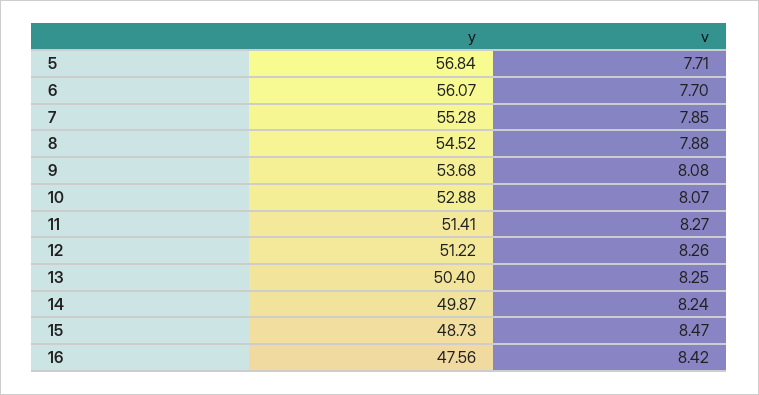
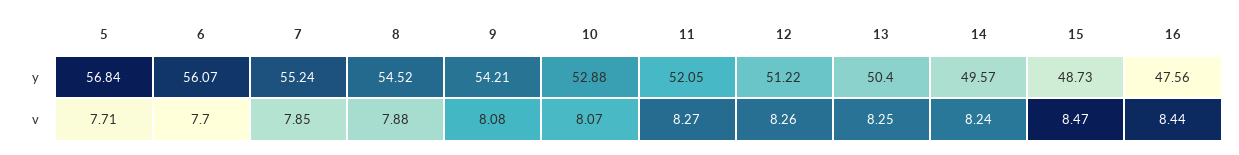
  {
    "y": {
      "5": 56.84,
      "6": 56.07,
-     "7": 55.28,
+     "7": 55.24,
      "8": 54.52,
-     "9": 53.68,
+     "9": 54.21,
      "10": 52.88,
-     "11": 51.41,
+     "11": 52.05,
      "12": 51.22,
      "13": 50.4,
-     "14": 49.87,
+     "14": 49.57,
      "15": 48.73,
      "16": 47.56
    },
    "v": {
      "5": 7.71,
      "6": 7.7,
      "7": 7.85,
      "8": 7.88,
      "9": 8.08,
      "10": 8.07,
      "11": 8.27,
      "12": 8.26,
      "13": 8.25,
      "14": 8.24,
      "15": 8.47,
-     "16": 8.42
+     "16": 8.44
    }
  }

